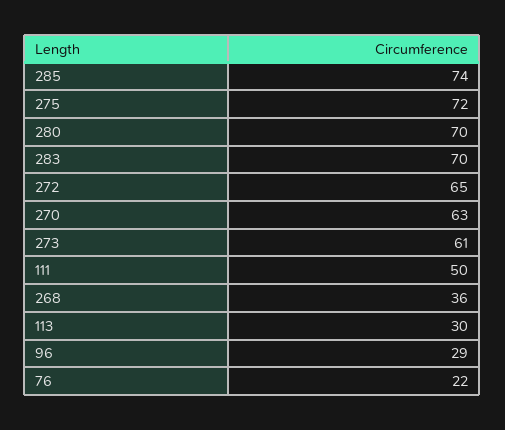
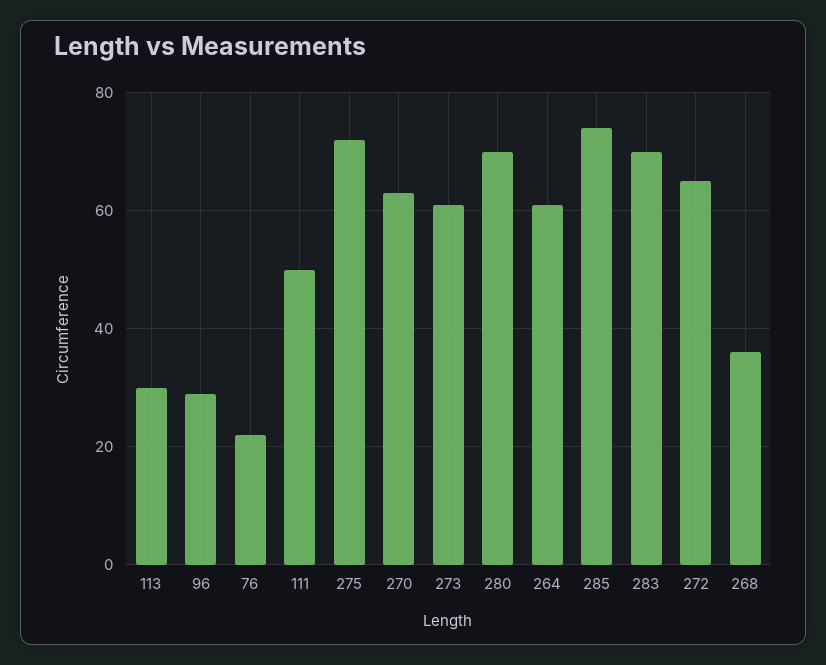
  {
    "285": 74,
    "275": 72,
    "280": 70,
    "283": 70,
    "272": 65,
    "270": 63,
    "273": 61,
    "111": 50,
    "268": 36,
    "113": 30,
    "96": 29,
-   "76": 22
+   "76": 22,
+   "264": 60
  }

